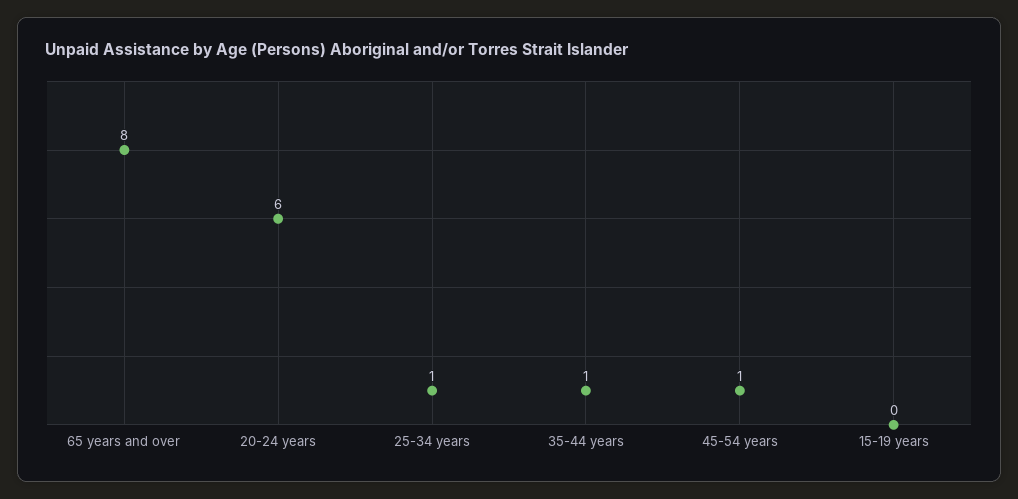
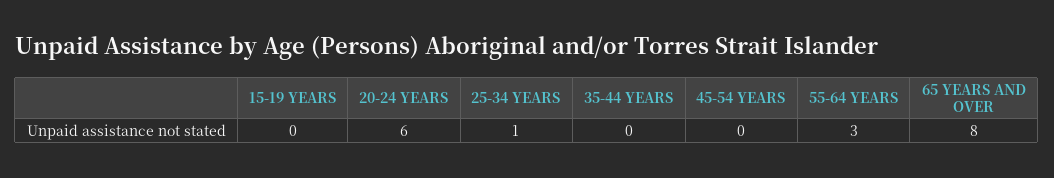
  {
    "65 years and over": 8,
    "20-24 years": 6,
    "25-34 years": 1,
-   "35-44 years": 1,
+   "35-44 years": 0,
-   "45-54 years": 1,
+   "45-54 years": 0,
-   "15-19 years": 0
+   "15-19 years": 0,
+   "55-64 YEARS": 3
  }

